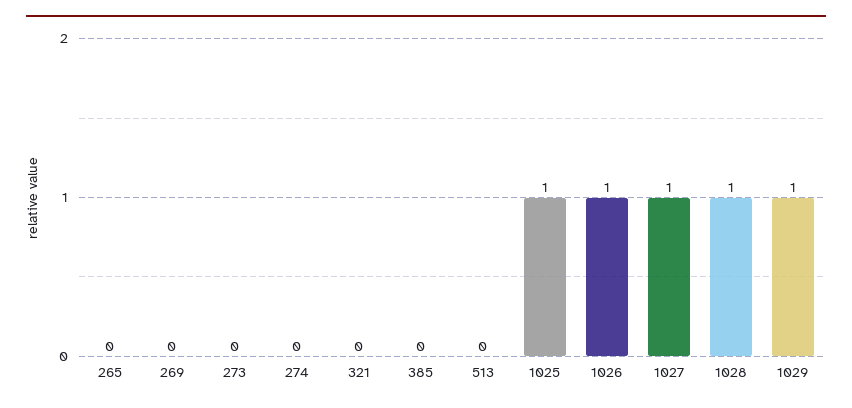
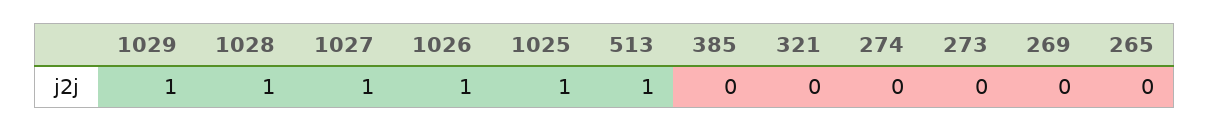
  {
    "265": 0,
    "269": 0,
    "273": 0,
    "274": 0,
    "321": 0,
    "385": 0,
-   "513": 0,
+   "513": 1,
    "1025": 1,
    "1026": 1,
    "1027": 1,
    "1028": 1,
    "1029": 1
  }

